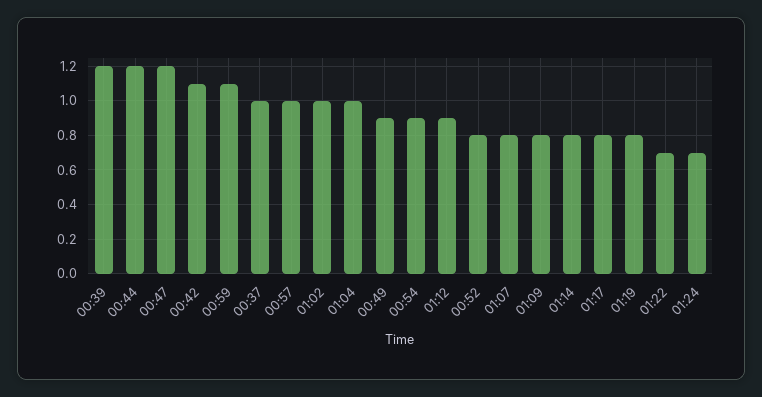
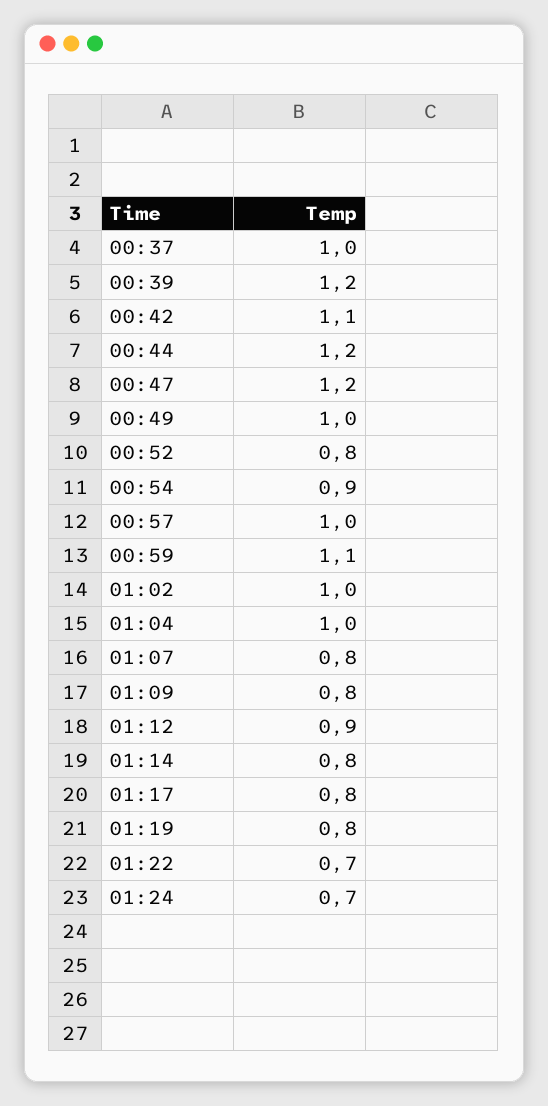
  {
    "00:39": 1.2,
    "00:44": 1.2,
    "00:47": 1.2,
    "00:42": 1.1,
    "00:59": 1.1,
    "00:37": 1,
    "00:57": 1,
    "01:02": 1,
    "01:04": 1,
-   "00:49": 0.9,
+   "00:49": 1,
    "00:54": 0.9,
    "01:12": 0.9,
    "00:52": 0.8,
    "01:07": 0.8,
    "01:09": 0.8,
    "01:14": 0.8,
    "01:17": 0.8,
    "01:19": 0.8,
    "01:22": 0.7,
    "01:24": 0.7
  }

